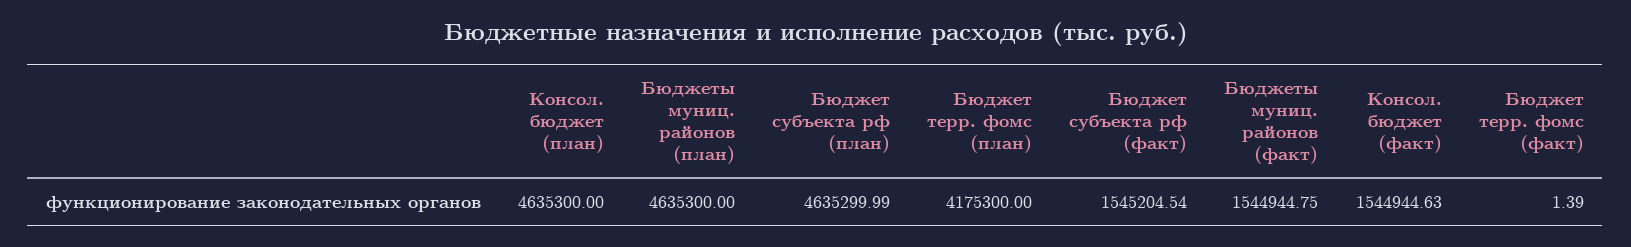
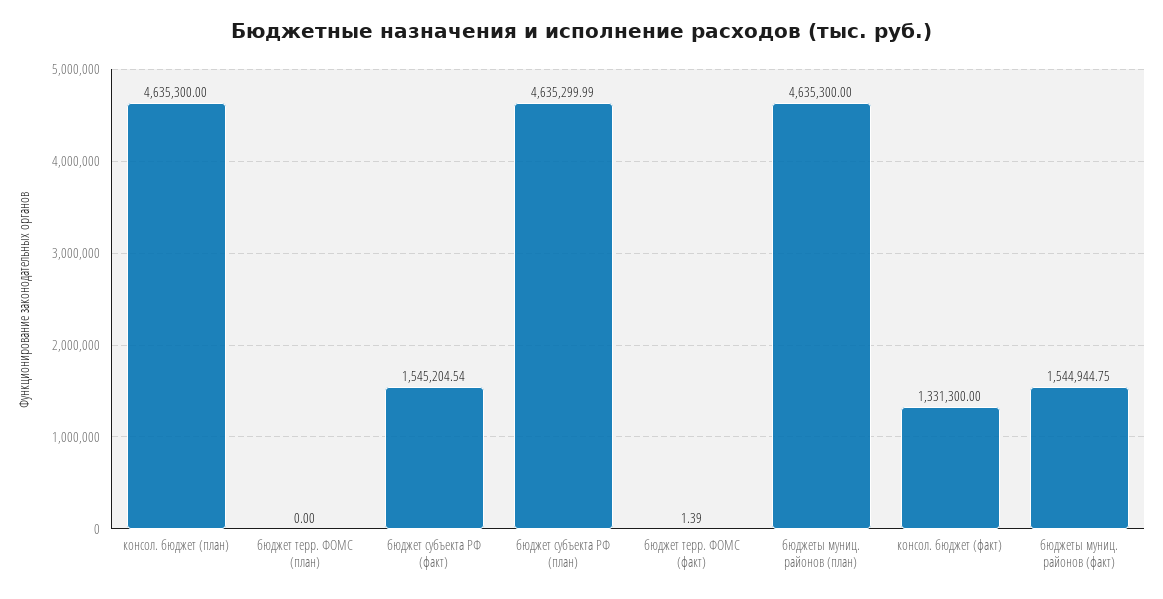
  {
    "Консол. бюджет (план)": 4635300,
    "Бюджеты муниц. районов (план)": 4635300,
    "Бюджет субъекта рф (план)": 4635299.99,
-   "Бюджет терр. фомс (план)": 4175300,
+   "Бюджет терр. фомс (план)": 0,
    "Бюджет субъекта рф (факт)": 1545204.54,
    "Бюджеты муниц. районов (факт)": 1544944.75,
-   "Консол. бюджет (факт)": 1544944.63,
+   "Консол. бюджет (факт)": 1331300,
    "Бюджет терр. фомс (факт)": 1.39
  }

